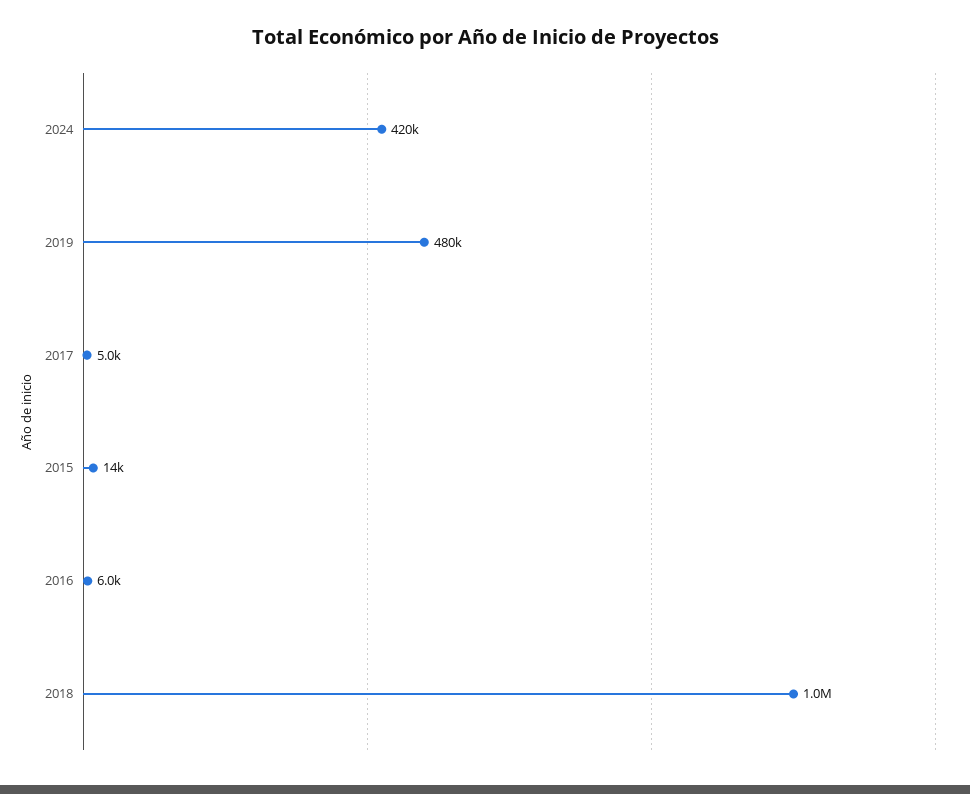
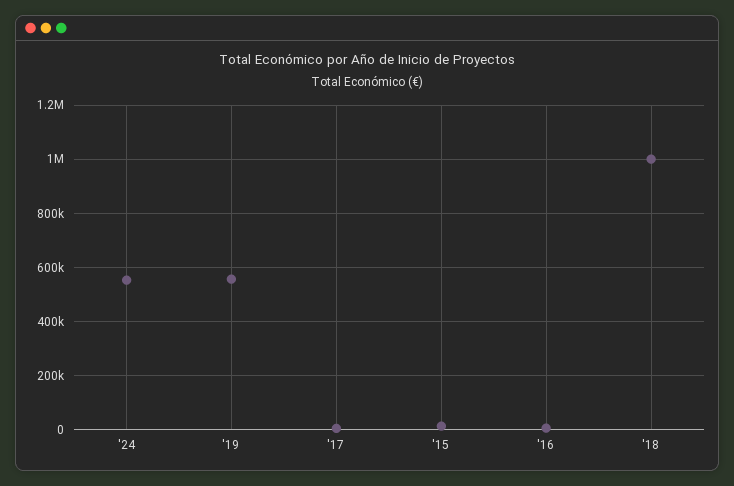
  {
-   "2024": 420000,
+   "2024": 550000,
-   "2019": 480000,
+   "2019": 550000,
    "2017": 5000,
    "2015": 14000,
    "2016": 6000,
    "2018": 1000000
  }

